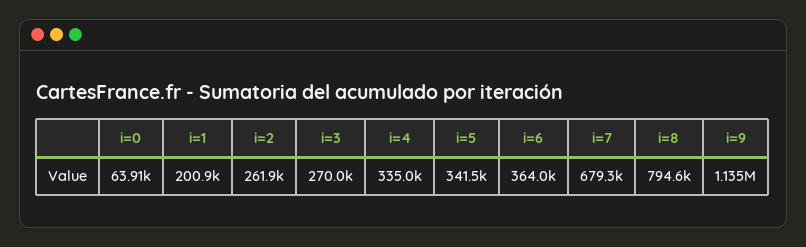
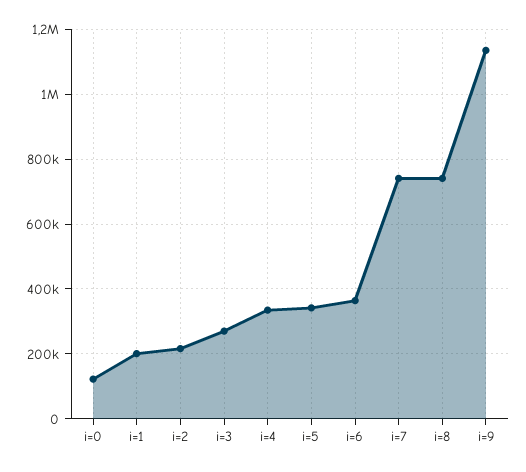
  {
-   "i=0": 63910,
+   "i=0": 120000,
    "i=1": 200900,
-   "i=2": 261900,
+   "i=2": 220000,
    "i=3": 270000,
    "i=4": 335000,
    "i=5": 341500,
    "i=6": 364000,
-   "i=7": 679300,
+   "i=7": 740000,
-   "i=8": 794600,
+   "i=8": 740000,
    "i=9": 1135000
  }

